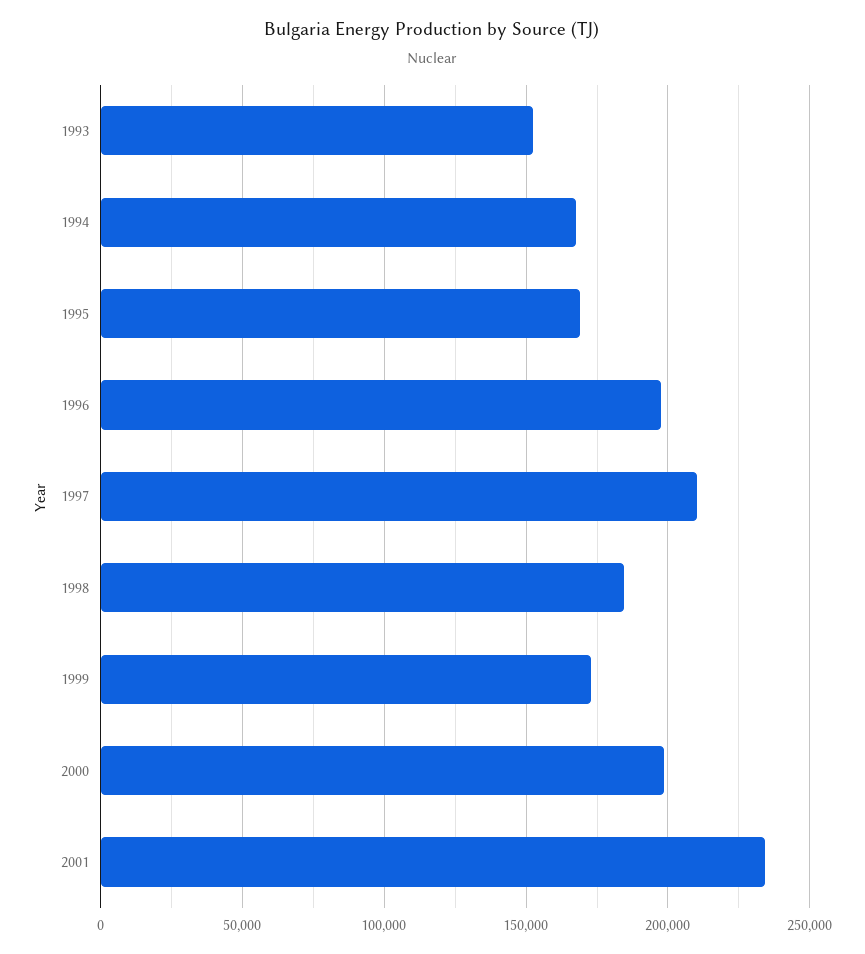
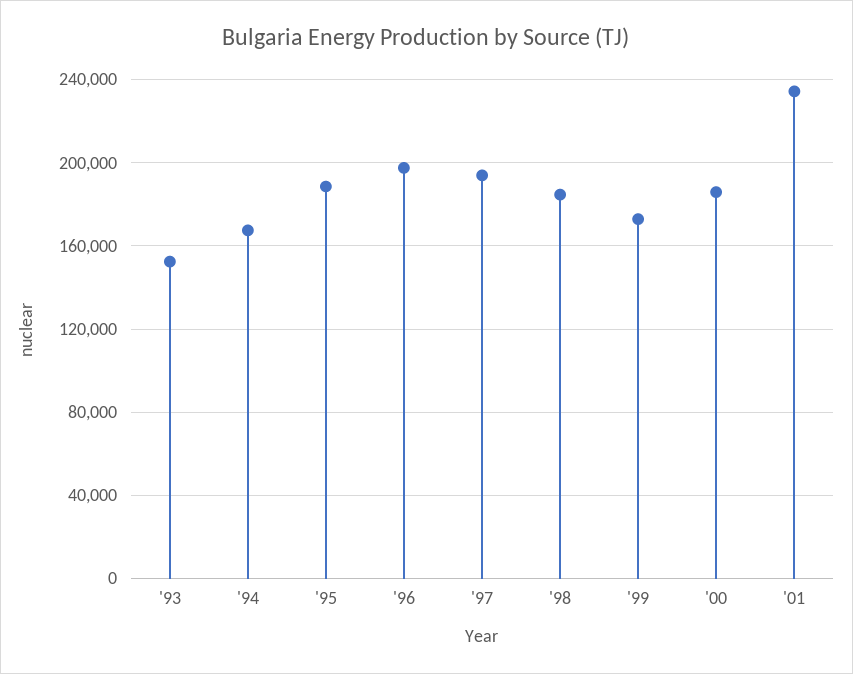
  {
    "1993": 150000,
    "1994": 165000,
-   "1995": 170000,
+   "1995": 190000,
    "1996": 200000,
-   "1997": 210000,
+   "1997": 195000,
    "1998": 185000,
    "1999": 175000,
-   "2000": 200000,
+   "2000": 185000,
    "2001": 235000
  }

